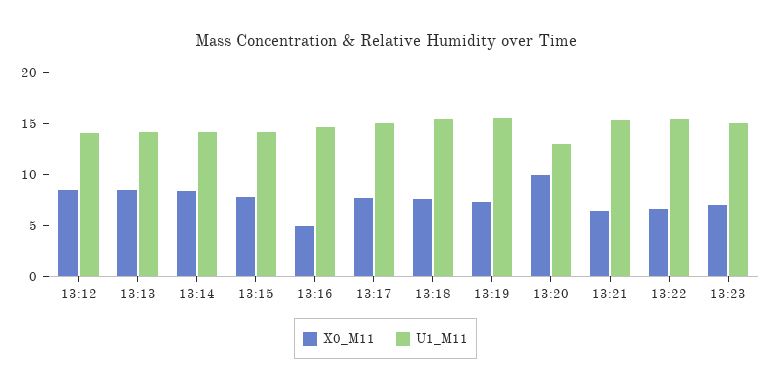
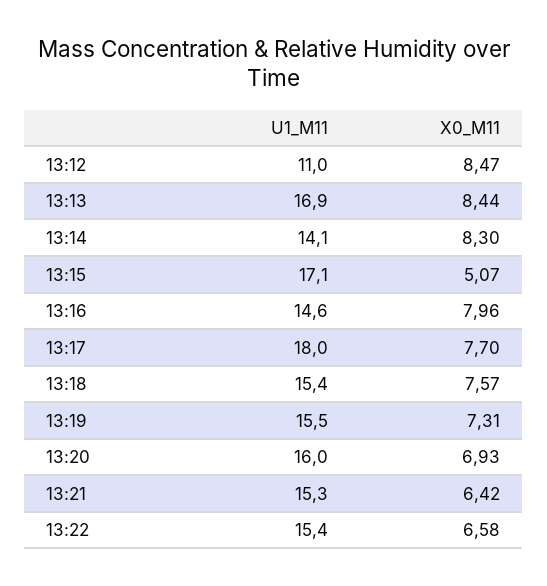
  {
    "X0_M11": {
      "13:12": 8.47,
      "13:13": 8.44,
      "13:14": 8.3,
-     "13:15": 8,
+     "13:15": 5.07,
-     "13:16": 5,
+     "13:16": 7.96,
      "13:17": 7.7,
      "13:18": 7.57,
      "13:19": 7.31,
-     "13:20": 10,
+     "13:20": 6.93,
      "13:21": 6.42,
-     "13:22": 6.58,
+     "13:22": 6.58
-     "13:23": 7
    },
    "U1_M11": {
-     "13:12": 14,
+     "13:12": 11,
-     "13:13": 14,
+     "13:13": 16.9,
      "13:14": 14.1,
-     "13:15": 14,
+     "13:15": 17.1,
      "13:16": 14.6,
-     "13:17": 15,
+     "13:17": 18,
      "13:18": 15.4,
      "13:19": 15.5,
-     "13:20": 13,
+     "13:20": 16,
      "13:21": 15.3,
-     "13:22": 15.4,
+     "13:22": 15.4
-     "13:23": 15
    }
  }

